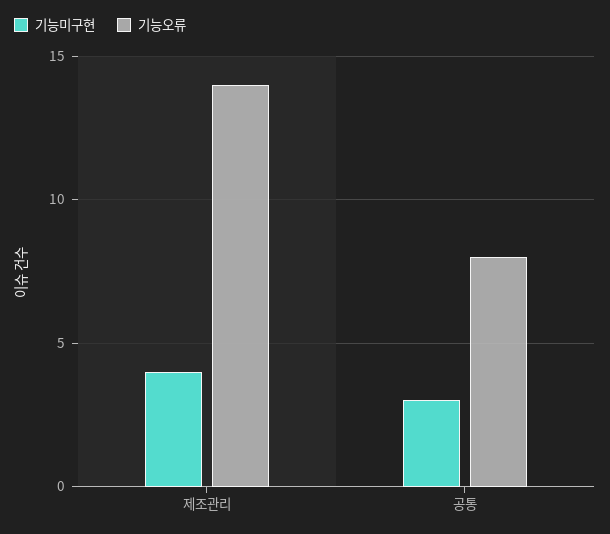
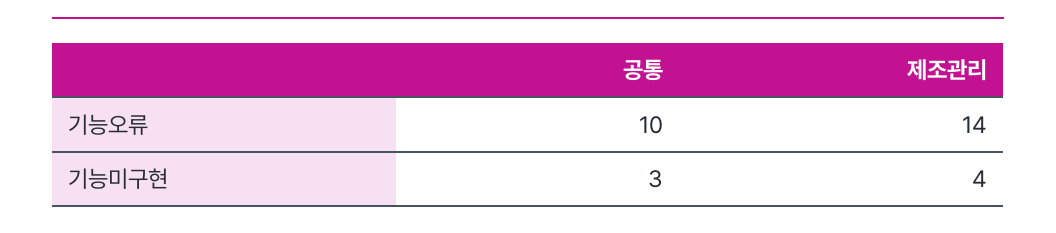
  {
    "기능미구현": {
      "제조관리": 4,
      "공통": 3
    },
    "기능오류": {
      "제조관리": 14,
-     "공통": 8
+     "공통": 10
    }
  }

